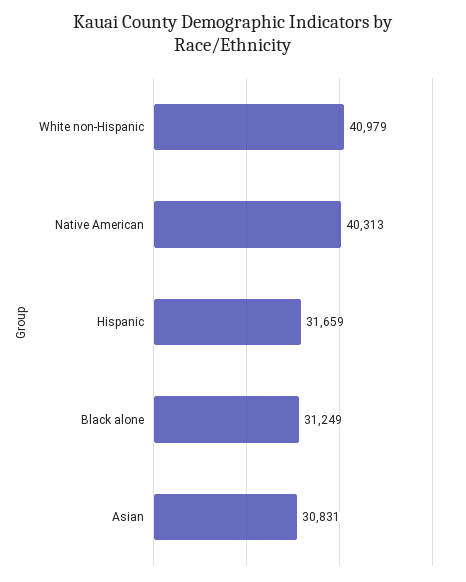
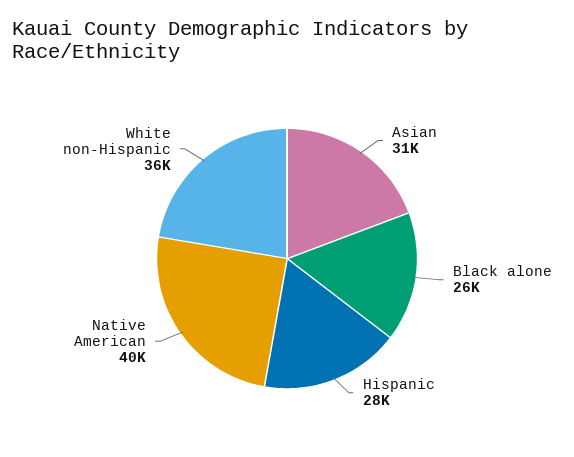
  {
-   "White non-Hispanic": 40979,
+   "White non-Hispanic": 36000,
    "Native American": 40313,
-   "Hispanic": 31659,
+   "Hispanic": 28000,
-   "Black alone": 31249,
+   "Black alone": 26000,
    "Asian": 30831
  }

